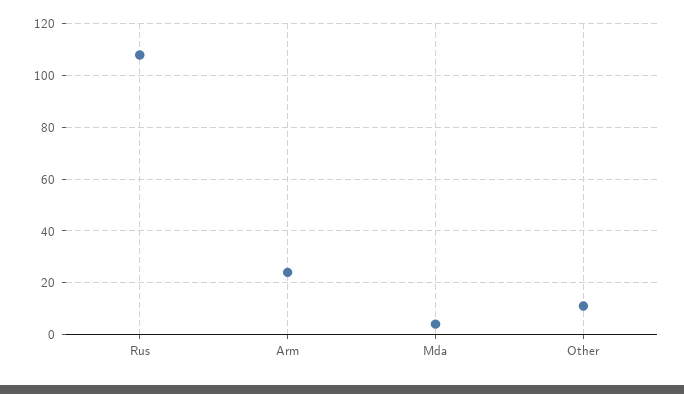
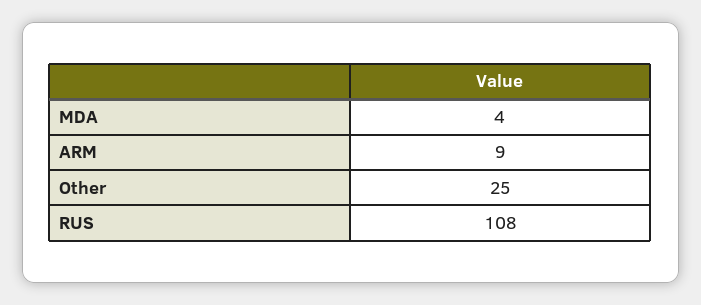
  {
    "Rus": 108,
-   "Arm": 25,
+   "Arm": 9,
    "Mda": 4,
-   "Other": 10
+   "Other": 25
  }

